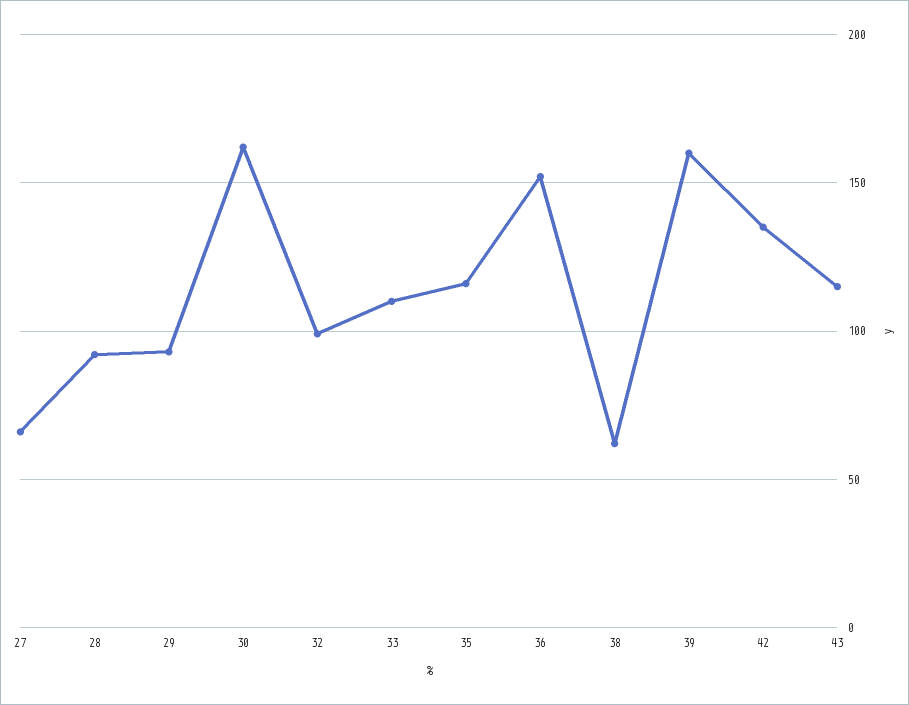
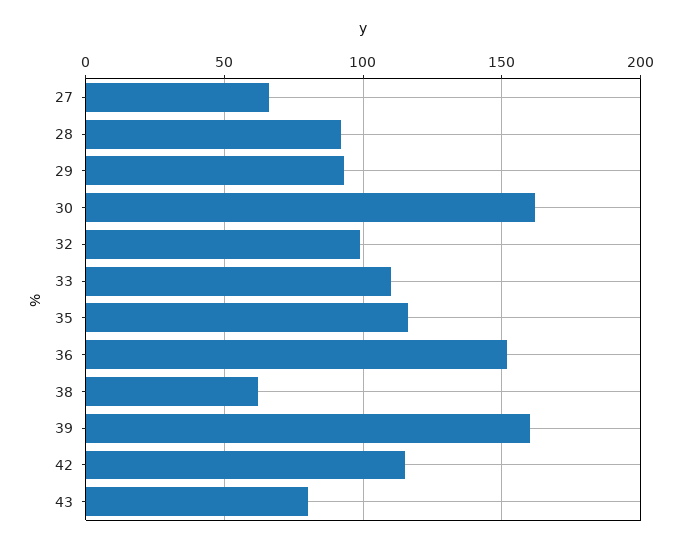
  {
    "27": 65,
    "28": 90,
    "29": 95,
    "30": 160,
    "32": 100,
    "33": 110,
    "35": 115,
    "36": 150,
    "38": 60,
    "39": 160,
-   "42": 135,
+   "42": 115,
-   "43": 115
+   "43": 80
  }

